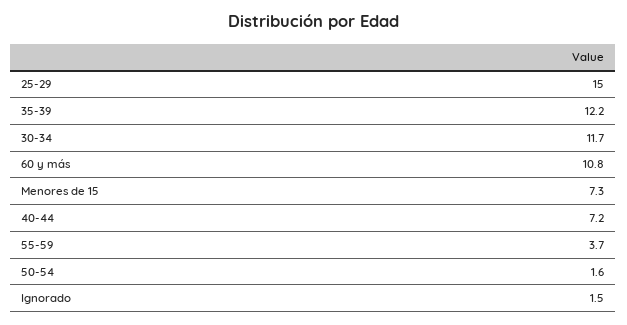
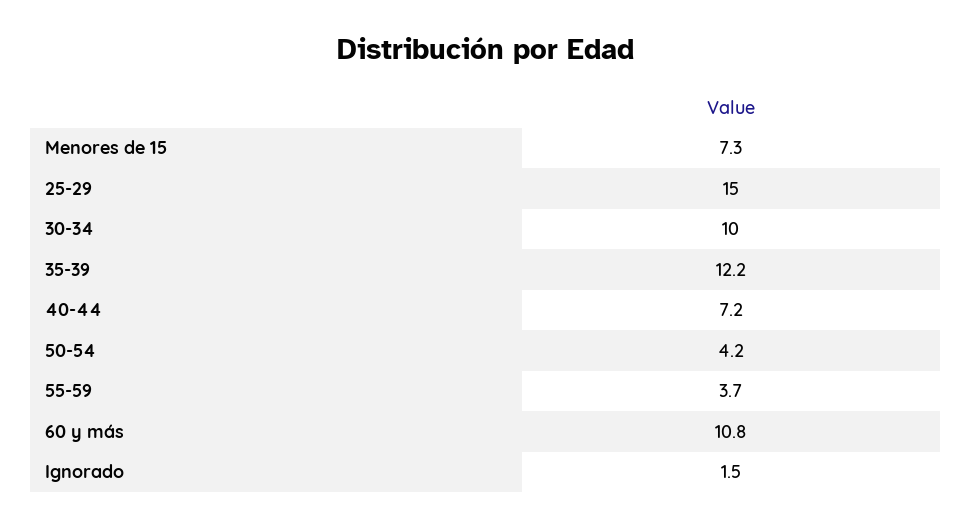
  {
    "25-29": 15,
    "35-39": 12.2,
-   "30-34": 11.7,
+   "30-34": 10,
    "60 y más": 10.8,
    "Menores de 15": 7.3,
    "40-44": 7.2,
    "55-59": 3.7,
-   "50-54": 1.6,
+   "50-54": 4.2,
    "Ignorado": 1.5
  }

